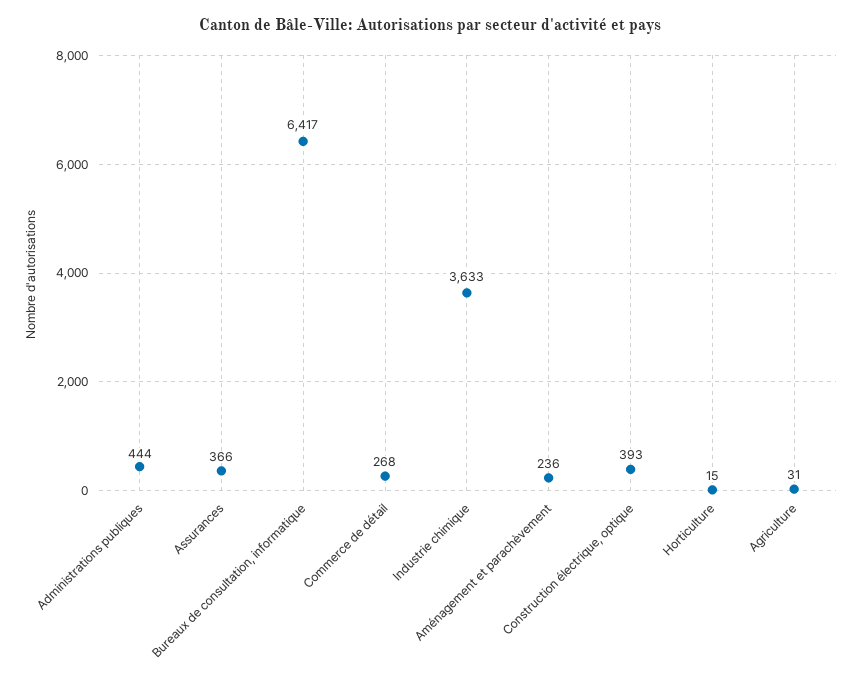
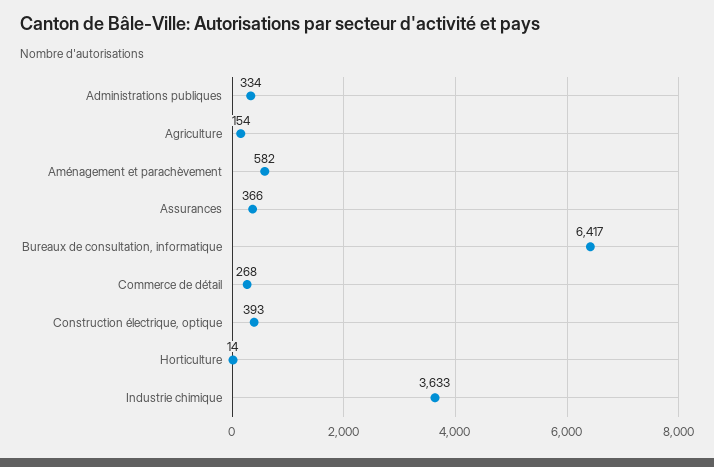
  {
-   "Administrations publiques": 444,
+   "Administrations publiques": 334,
    "Assurances": 366,
    "Bureaux de consultation, informatique": 6417,
    "Commerce de détail": 268,
    "Industrie chimique": 3633,
-   "Aménagement et parachèvement": 236,
+   "Aménagement et parachèvement": 582,
    "Construction électrique, optique": 393,
-   "Horticulture": 15,
+   "Horticulture": 14,
-   "Agriculture": 31
+   "Agriculture": 154
  }

